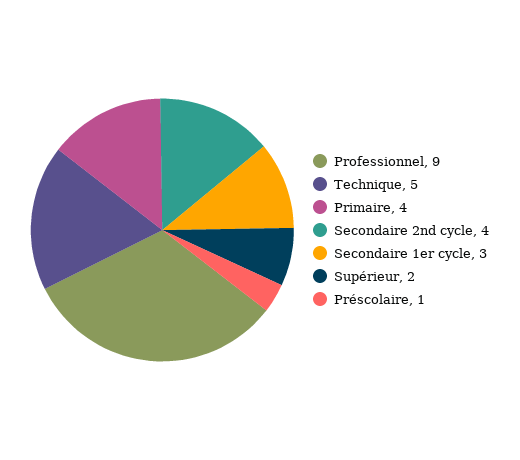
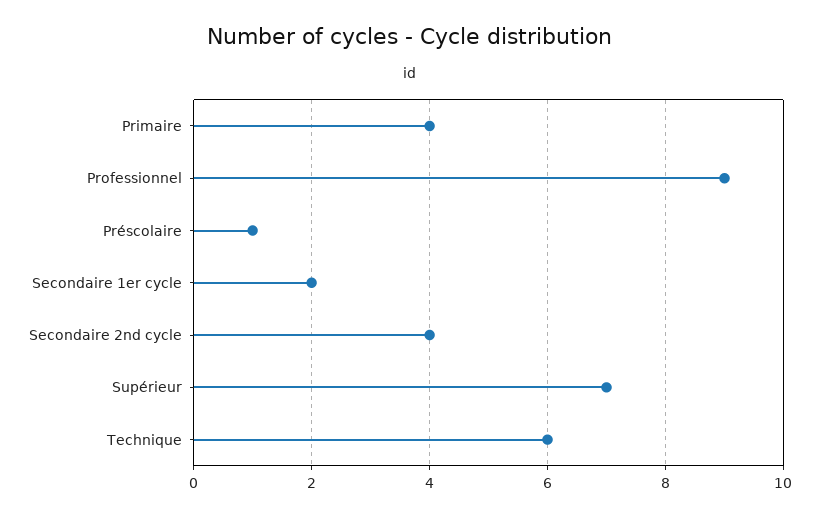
  {
    "Professionnel": 9,
-   "Technique": 5,
+   "Technique": 6,
    "Primaire": 4,
    "Secondaire 2nd cycle": 4,
-   "Secondaire 1er cycle": 3,
+   "Secondaire 1er cycle": 2,
-   "Supérieur": 2,
+   "Supérieur": 7,
    "Préscolaire": 1
  }

